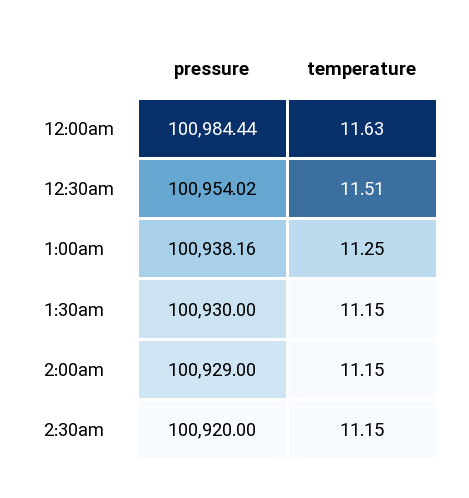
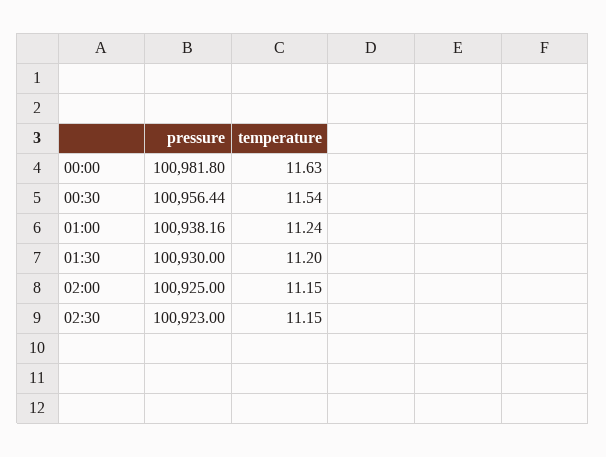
  {
    "pressure": {
-     "12:00am": 100984.44,
+     "12:00am": 100981.8,
-     "12:30am": 100954.02,
+     "12:30am": 100956.44,
      "1:00am": 100938.16,
      "1:30am": 100930,
-     "2:00am": 100929,
+     "2:00am": 100925,
-     "2:30am": 100920
+     "2:30am": 100923
    },
    "temperature": {
      "12:00am": 11.63,
-     "12:30am": 11.51,
+     "12:30am": 11.54,
-     "1:00am": 11.25,
+     "1:00am": 11.24,
-     "1:30am": 11.15,
+     "1:30am": 11.2,
      "2:00am": 11.15,
      "2:30am": 11.15
    }
  }

